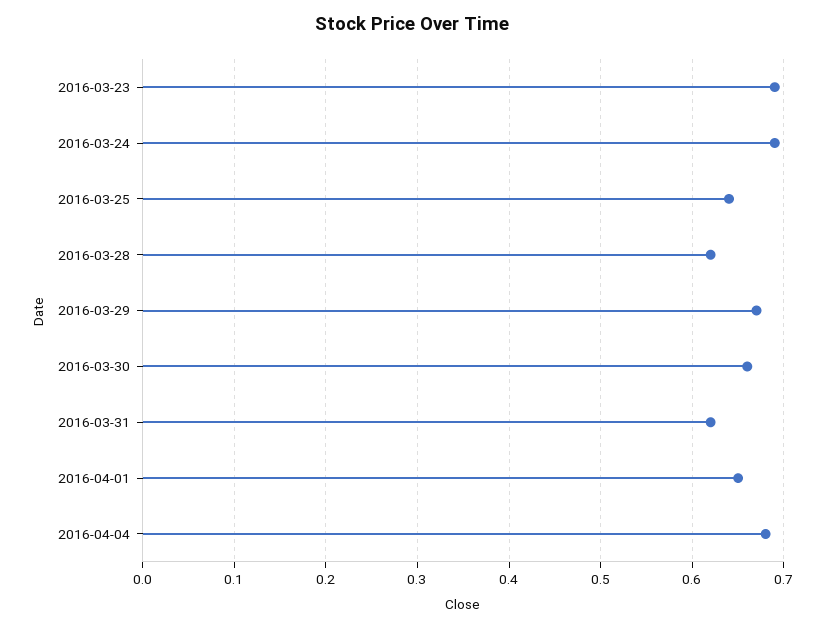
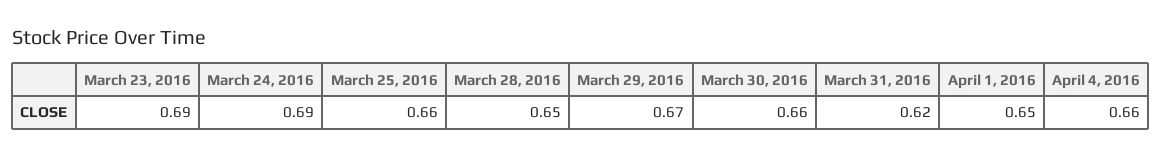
  {
    "2016-03-23": 0.69,
    "2016-03-24": 0.69,
-   "2016-03-25": 0.64,
+   "2016-03-25": 0.66,
-   "2016-03-28": 0.62,
+   "2016-03-28": 0.65,
    "2016-03-29": 0.67,
    "2016-03-30": 0.66,
    "2016-03-31": 0.62,
    "2016-04-01": 0.65,
-   "2016-04-04": 0.68
+   "2016-04-04": 0.66
  }

